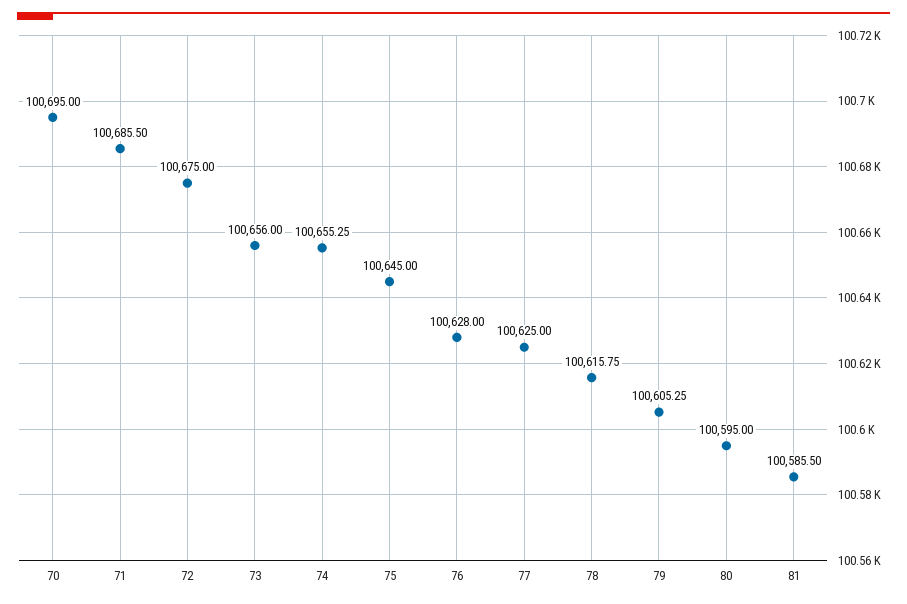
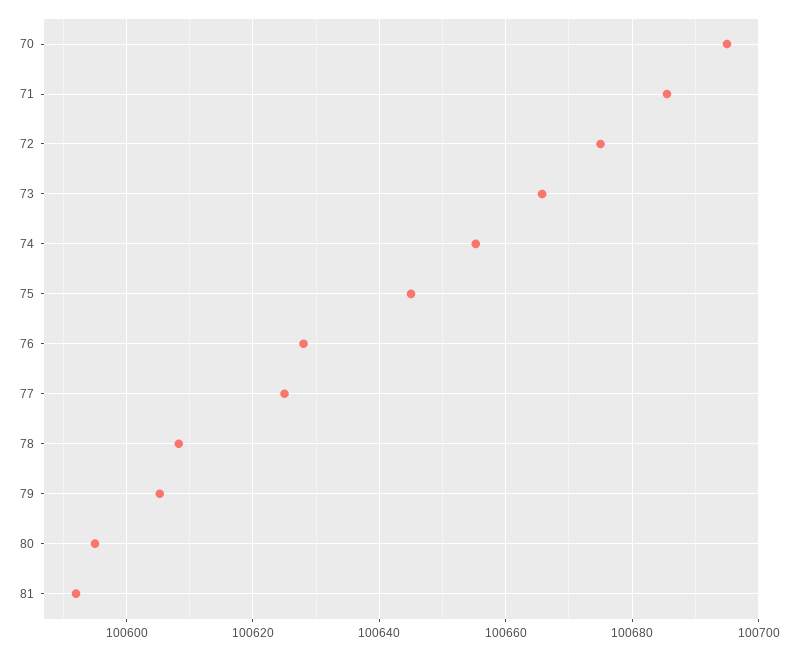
  {
    "70": 100695,
    "71": 100685.5,
    "72": 100675,
-   "73": 100656,
+   "73": 100666,
    "74": 100655.25,
    "75": 100645,
    "76": 100628,
    "77": 100625,
-   "78": 100615.75,
+   "78": 100608,
    "79": 100605.25,
    "80": 100595,
-   "81": 100585.5
+   "81": 100592
  }

